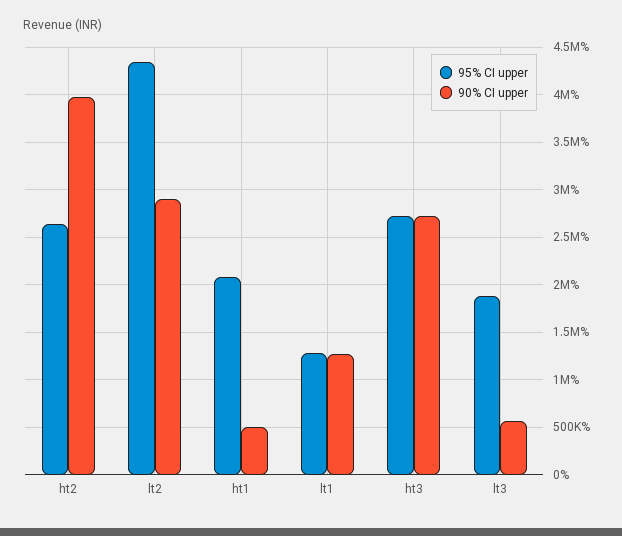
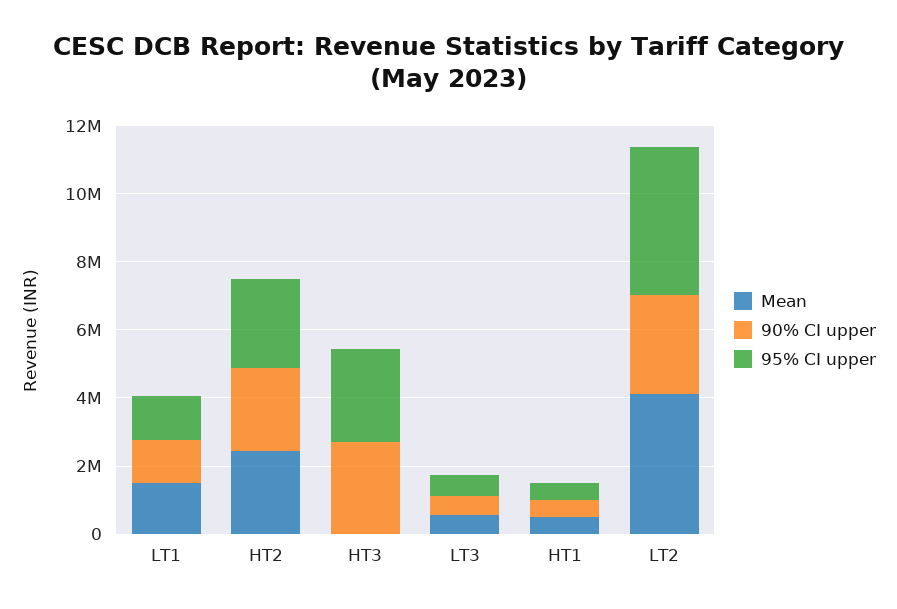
  {
    "95% CI upper": {
      "ht2": 2600000,
      "lt2": 4300000,
-     "ht1": 2100000,
+     "ht1": 500000,
      "lt1": 1300000,
      "ht3": 2700000,
-     "lt3": 1900000
+     "lt3": 500000
    },
    "90% CI upper": {
-     "ht2": 4000000,
+     "ht2": 2500000,
      "lt2": 2900000,
      "ht1": 500000,
      "lt1": 1300000,
      "ht3": 2700000,
      "lt3": 600000
-   }
+   },
+   "Mean": {
+     "lt1": 1500000,
+     "ht2": 2500000,
+     "ht3": 0,
+     "lt3": 500000,
+     "ht1": 500000,
+     "lt2": 4000000
+   }
  }

